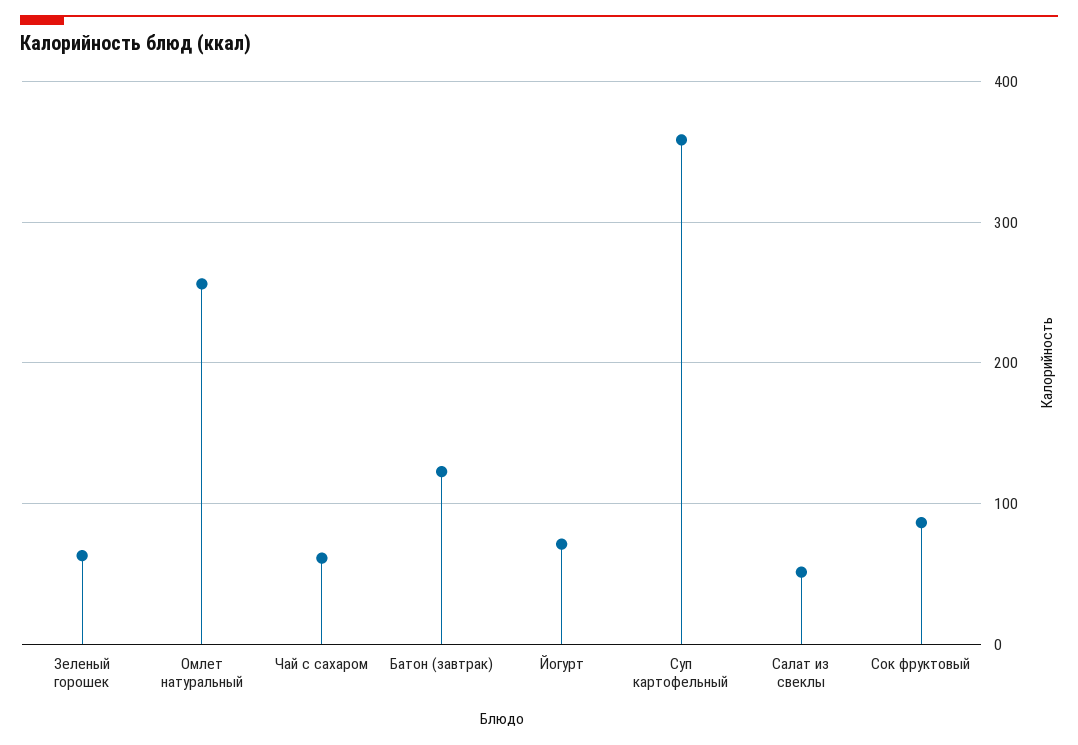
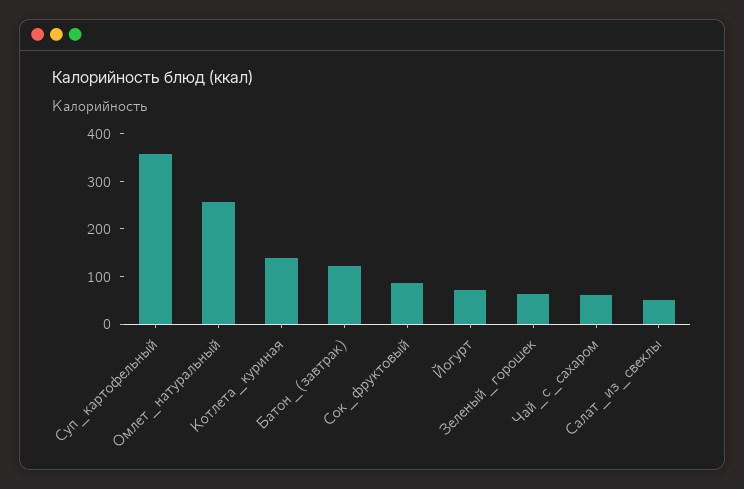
  {
    "Зеленый горошек": 60,
    "Омлет натуральный": 260,
    "Чай с сахаром": 60,
    "Батон (завтрак)": 120,
    "Йогурт": 70,
    "Суп картофельный": 360,
    "Салат из свеклы": 50,
-   "Сок фруктовый": 90
+   "Сок фруктовый": 90,
+   "Котлета_куриная": 140
  }

